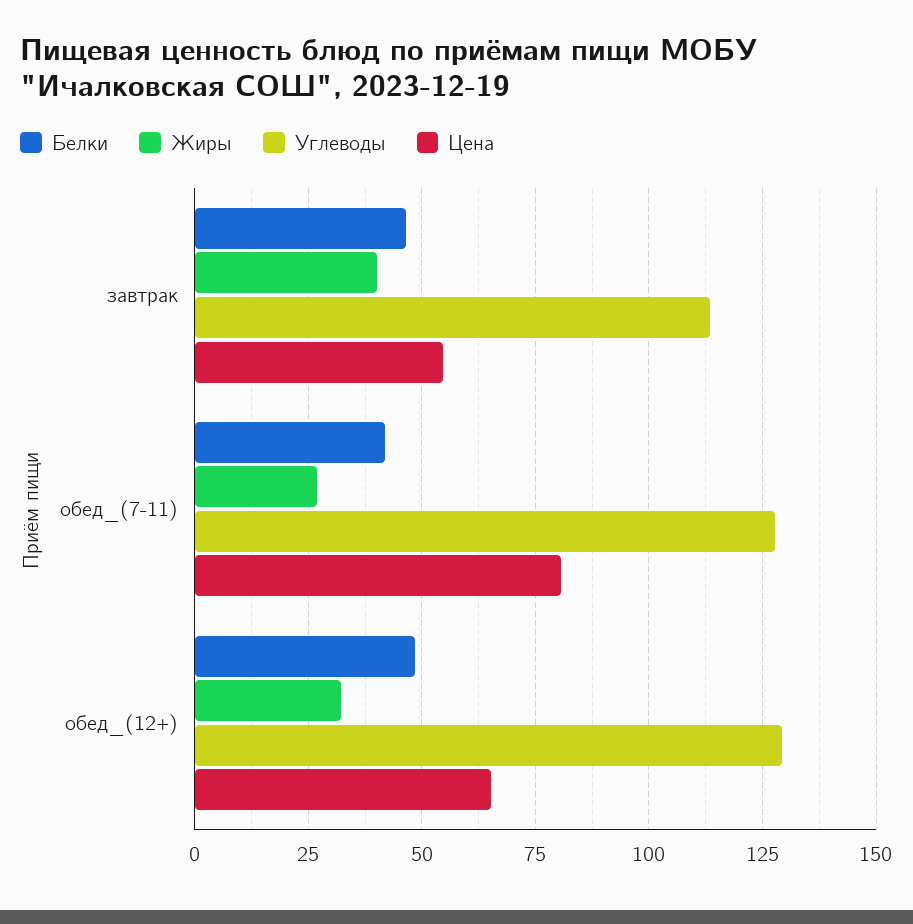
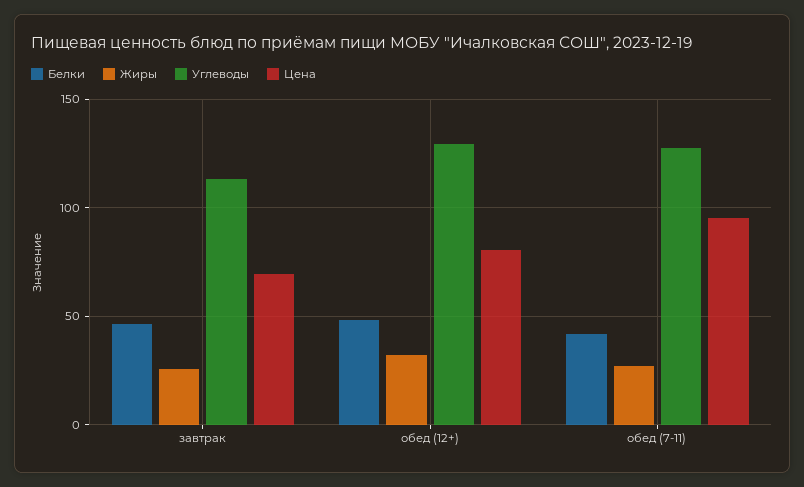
  {
    "Белки": {
      "завтрак": 47.5,
      "обед_(7-11)": 42.5,
      "обед_(12+)": 47.5
    },
    "Жиры": {
-     "завтрак": 40,
+     "завтрак": 25,
      "обед_(7-11)": 27.5,
      "обед_(12+)": 32.5
    },
    "Углеводы": {
      "завтрак": 112.5,
      "обед_(7-11)": 127.5,
      "обед_(12+)": 130
    },
    "Цена": {
-     "завтрак": 55,
+     "завтрак": 70,
-     "обед_(7-11)": 80,
+     "обед_(7-11)": 95,
-     "обед_(12+)": 65
+     "обед_(12+)": 80
    }
  }

